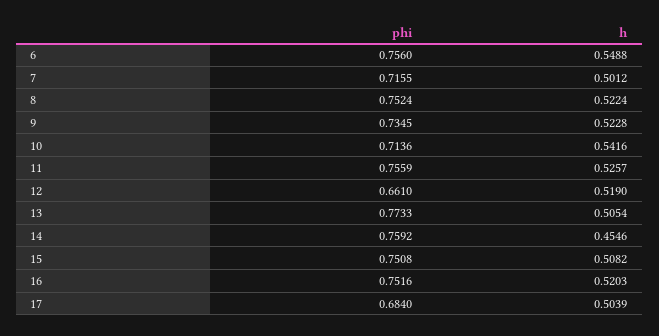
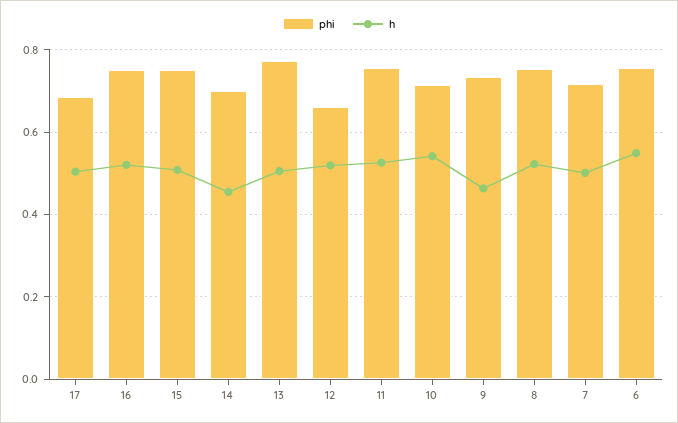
  {
    "phi": {
      "6": 0.756,
      "7": 0.7155,
      "8": 0.7524,
      "9": 0.7345,
      "10": 0.7136,
      "11": 0.7559,
      "12": 0.661,
      "13": 0.7733,
-     "14": 0.7592,
+     "14": 0.7,
      "15": 0.7508,
      "16": 0.7516,
      "17": 0.684
    },
    "h": {
      "6": 0.5488,
      "7": 0.5012,
      "8": 0.5224,
-     "9": 0.5228,
+     "9": 0.46,
      "10": 0.5416,
      "11": 0.5257,
      "12": 0.519,
      "13": 0.5054,
      "14": 0.4546,
      "15": 0.5082,
      "16": 0.5203,
      "17": 0.5039
    }
  }

